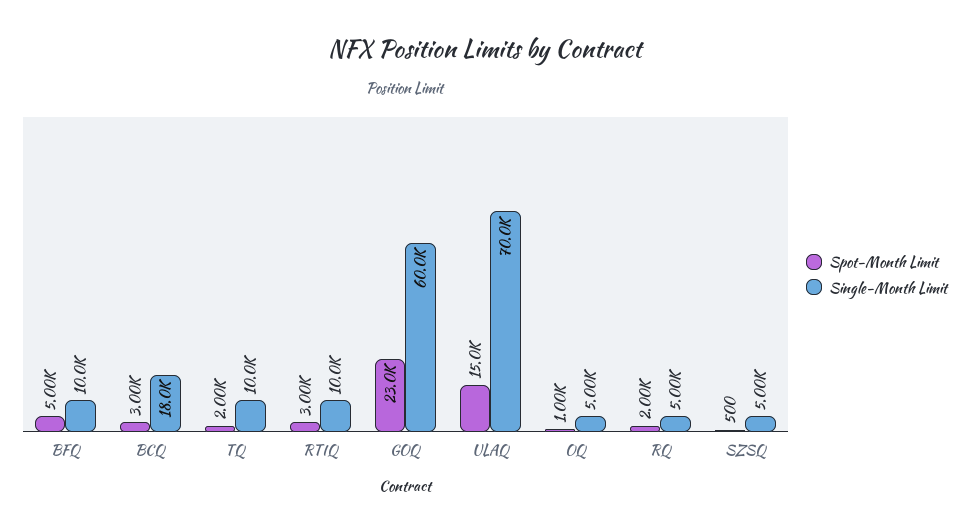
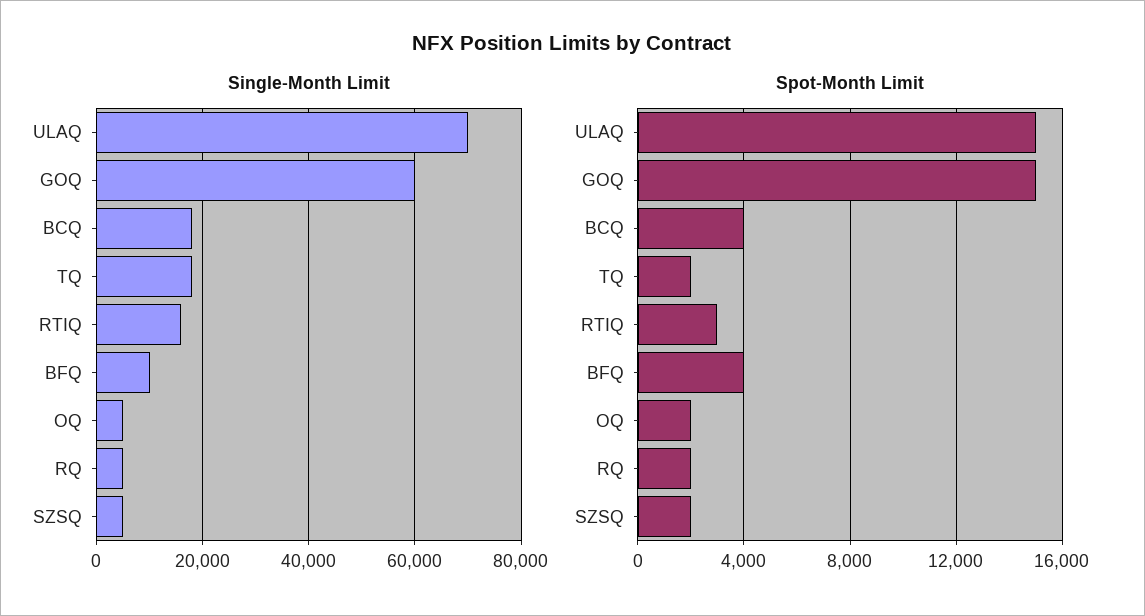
  {
    "Spot-Month Limit": {
-     "BFQ": 5000,
+     "BFQ": 4000,
-     "BCQ": 3000,
+     "BCQ": 4000,
      "TQ": 2000,
      "RTIQ": 3000,
-     "GOQ": 23000,
+     "GOQ": 15000,
      "ULAQ": 15000,
-     "OQ": 1000,
+     "OQ": 2000,
      "RQ": 2000,
-     "SZSQ": 500
+     "SZSQ": 2000
    },
    "Single-Month Limit": {
      "BFQ": 10000,
      "BCQ": 18000,
-     "TQ": 10000,
+     "TQ": 18000,
-     "RTIQ": 10000,
+     "RTIQ": 16000,
      "GOQ": 60000,
      "ULAQ": 70000,
      "OQ": 5000,
      "RQ": 5000,
      "SZSQ": 5000
    }
  }

